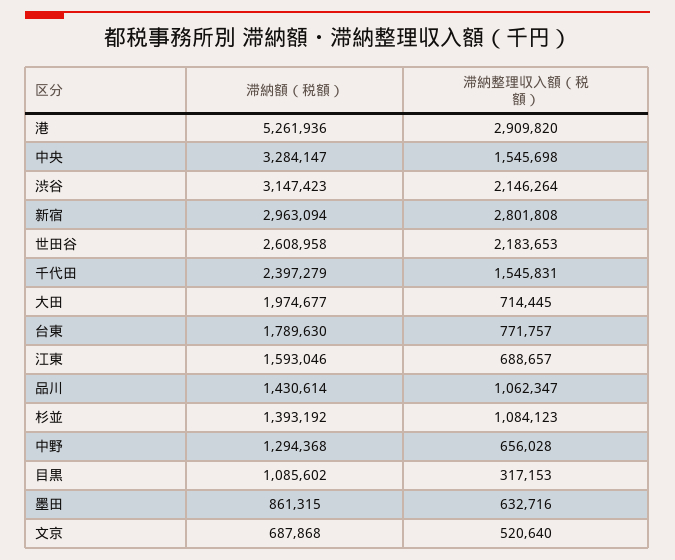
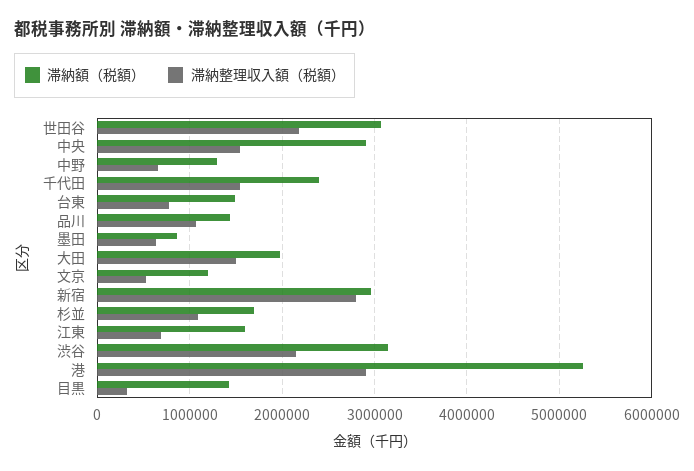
  {
    "滞納額（税額）": {
      "港": 5261936,
-     "中央": 3284147,
+     "中央": 2900000,
      "渋谷": 3147423,
      "新宿": 2963094,
-     "世田谷": 2608958,
+     "世田谷": 3100000,
      "千代田": 2397279,
      "大田": 1974677,
-     "台東": 1789630,
+     "台東": 1500000,
      "江東": 1593046,
      "品川": 1430614,
-     "杉並": 1393192,
+     "杉並": 1700000,
      "中野": 1294368,
-     "目黒": 1085602,
+     "目黒": 1400000,
      "墨田": 861315,
-     "文京": 687868
+     "文京": 1200000
    },
    "滞納整理収入額（税額）": {
      "港": 2909820,
      "中央": 1545698,
      "渋谷": 2146264,
      "新宿": 2801808,
      "世田谷": 2183653,
      "千代田": 1545831,
-     "大田": 714445,
+     "大田": 1500000,
      "台東": 771757,
      "江東": 688657,
      "品川": 1062347,
      "杉並": 1084123,
      "中野": 656028,
      "目黒": 317153,
      "墨田": 632716,
      "文京": 520640
    }
  }

